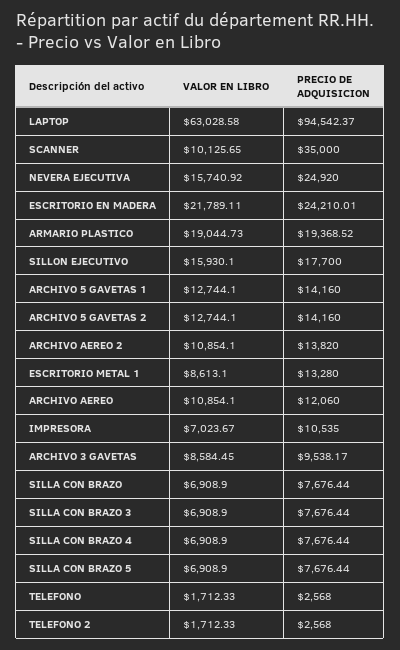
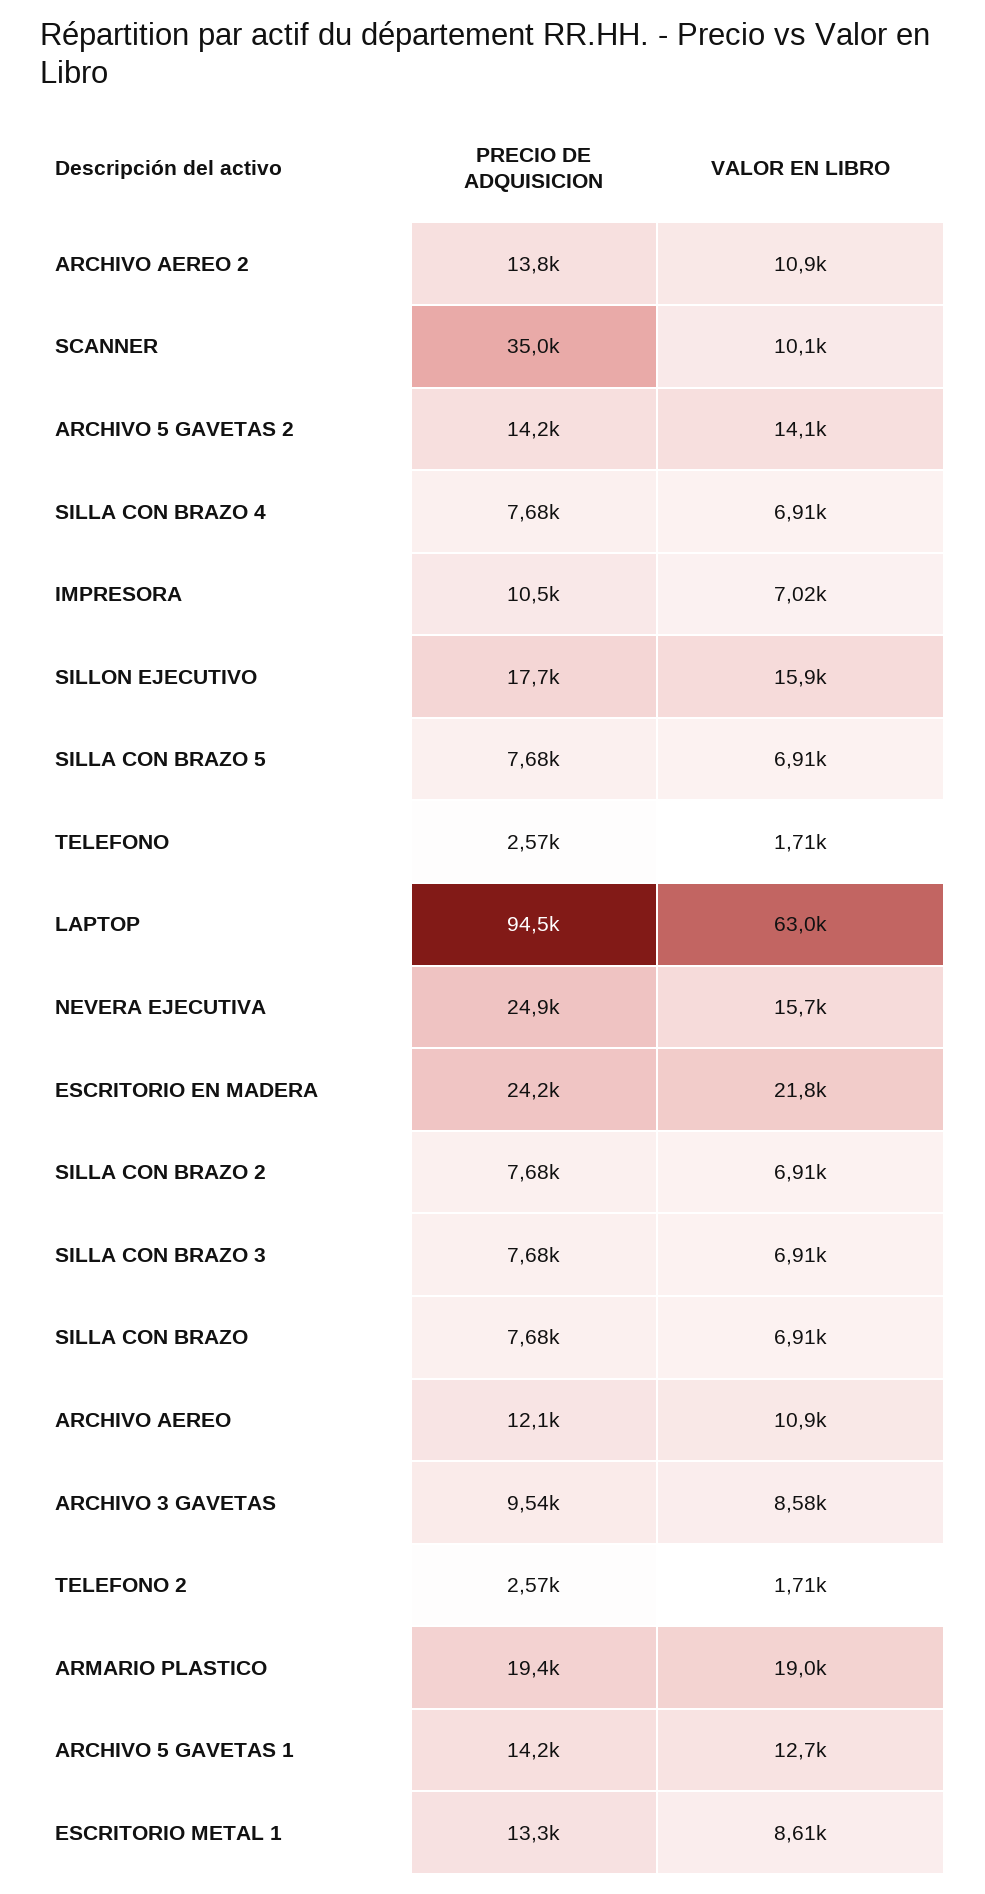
  {
    "VALOR EN LIBRO": {
      "LAPTOP": 63028.58,
      "SCANNER": 10125.65,
      "NEVERA EJECUTIVA": 15740.92,
      "ESCRITORIO EN MADERA": 21789.11,
      "ARMARIO PLASTICO": 19044.73,
      "SILLON EJECUTIVO": 15930.1,
      "ARCHIVO 5 GAVETAS 1": 12744.1,
-     "ARCHIVO 5 GAVETAS 2": 12744.1,
+     "ARCHIVO 5 GAVETAS 2": 14100,
      "ARCHIVO AEREO 2": 10854.1,
      "ESCRITORIO METAL 1": 8613.1,
      "ARCHIVO AEREO": 10854.1,
      "IMPRESORA": 7023.67,
      "ARCHIVO 3 GAVETAS": 8584.45,
      "SILLA CON BRAZO": 6908.9,
      "SILLA CON BRAZO 3": 6908.9,
      "SILLA CON BRAZO 4": 6908.9,
      "SILLA CON BRAZO 5": 6908.9,
      "TELEFONO": 1712.33,
-     "TELEFONO 2": 1712.33
+     "TELEFONO 2": 1712.33,
+     "SILLA CON BRAZO 2": 6910
    },
    "PRECIO DE ADQUISICION": {
      "LAPTOP": 94542.37,
      "SCANNER": 35000,
      "NEVERA EJECUTIVA": 24920,
      "ESCRITORIO EN MADERA": 24210.01,
      "ARMARIO PLASTICO": 19368.52,
      "SILLON EJECUTIVO": 17700,
      "ARCHIVO 5 GAVETAS 1": 14160,
      "ARCHIVO 5 GAVETAS 2": 14160,
      "ARCHIVO AEREO 2": 13820,
      "ESCRITORIO METAL 1": 13280,
      "ARCHIVO AEREO": 12060,
      "IMPRESORA": 10535,
      "ARCHIVO 3 GAVETAS": 9538.17,
      "SILLA CON BRAZO": 7676.44,
      "SILLA CON BRAZO 3": 7676.44,
      "SILLA CON BRAZO 4": 7676.44,
      "SILLA CON BRAZO 5": 7676.44,
      "TELEFONO": 2568,
-     "TELEFONO 2": 2568
+     "TELEFONO 2": 2568,
+     "SILLA CON BRAZO 2": 7680
    }
  }

